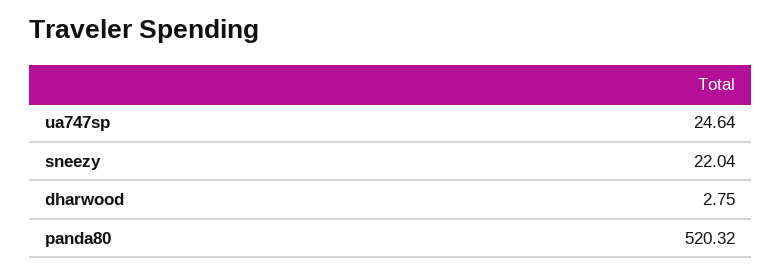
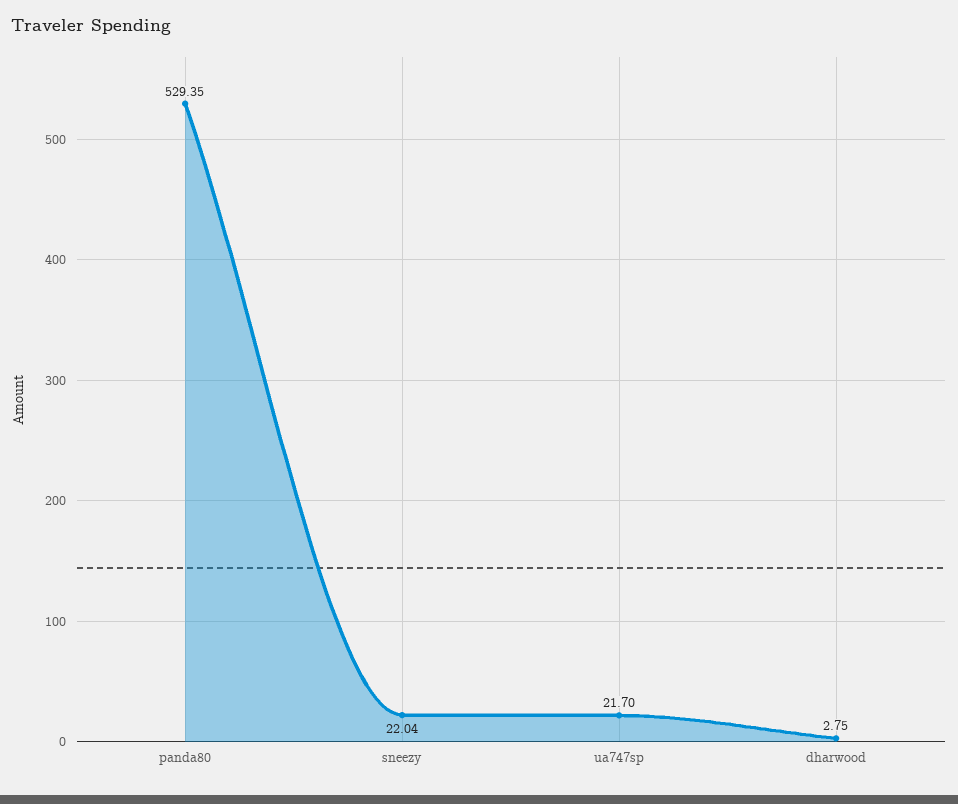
  {
-   "ua747sp": 24.64,
+   "ua747sp": 21.7,
    "sneezy": 22.04,
    "dharwood": 2.75,
-   "panda80": 520.32
+   "panda80": 529.35
  }

